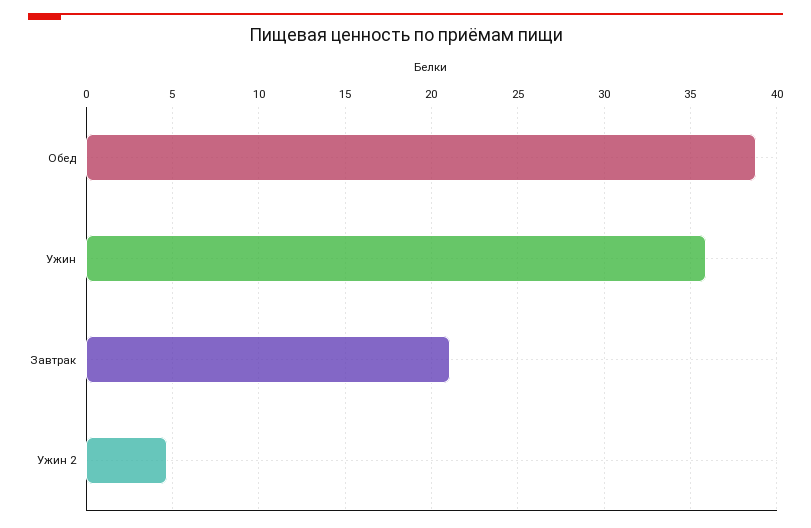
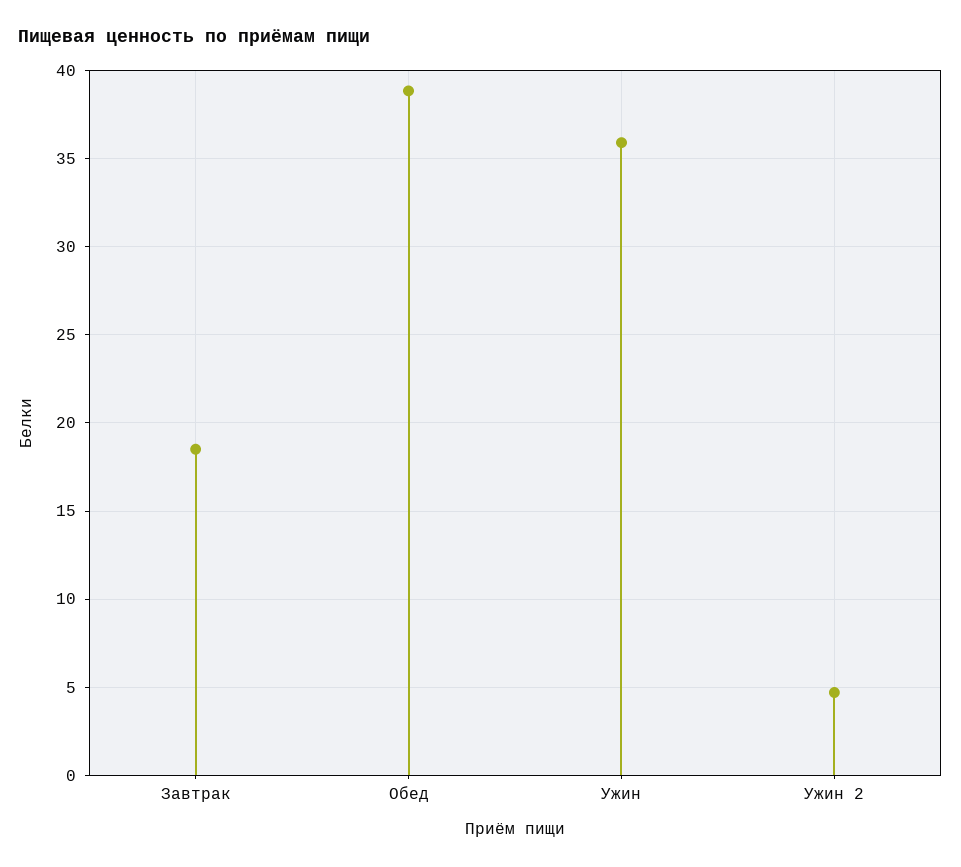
  {
    "Обед": 39,
    "Ужин": 36,
-   "Завтрак": 21,
+   "Завтрак": 18.5,
    "Ужин 2": 4.5
  }

